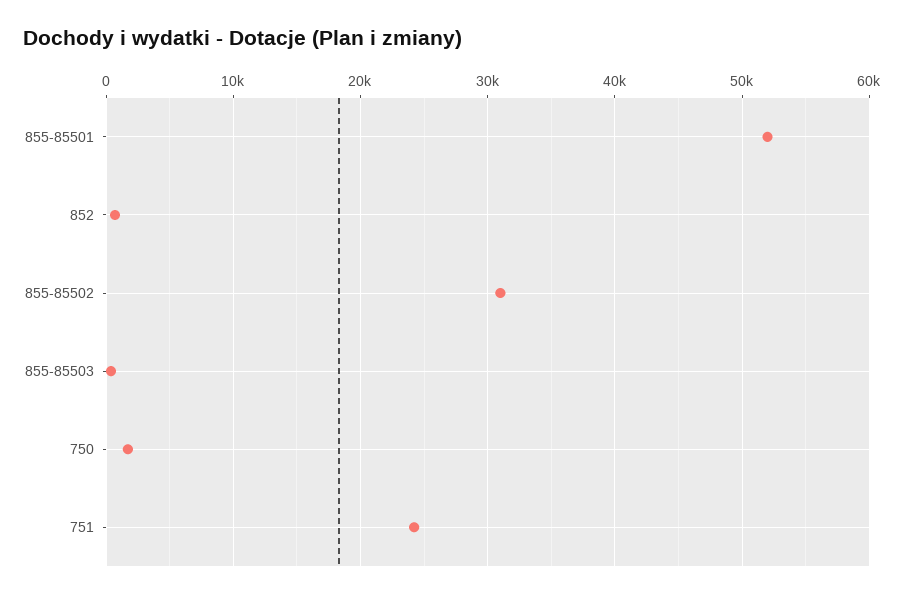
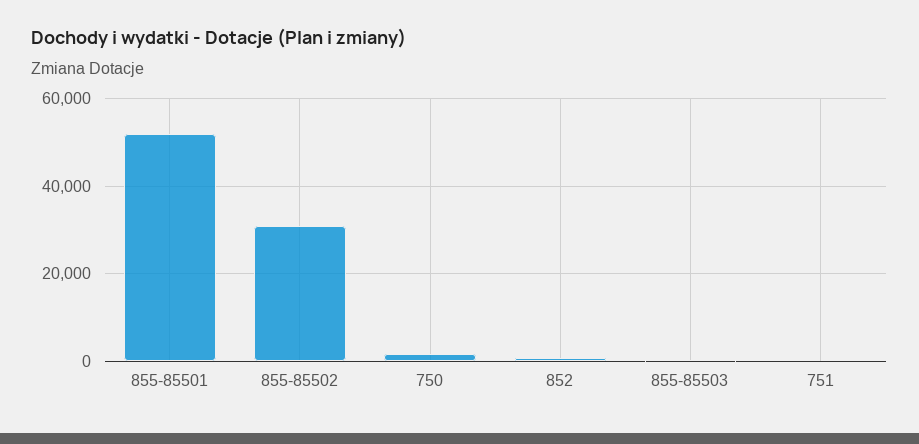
  {
    "855-85501": 52000,
    "852": 1000,
    "855-85502": 31000,
    "855-85503": 0,
    "750": 2000,
-   "751": 24000
+   "751": 0
  }

